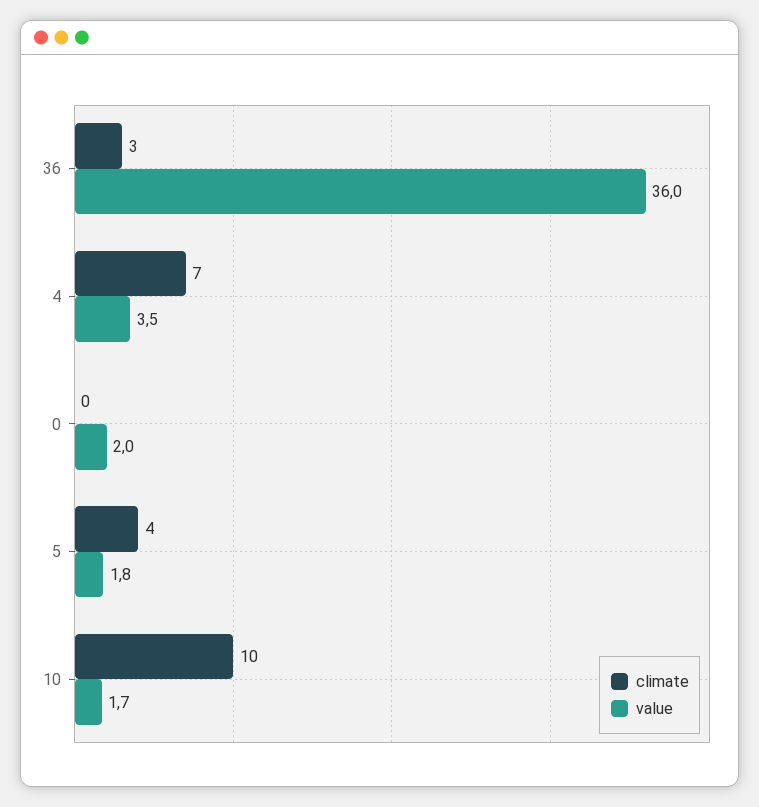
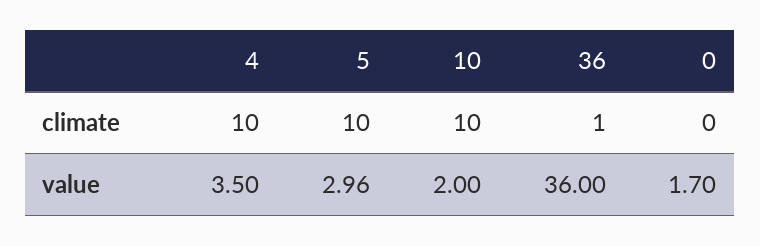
  {
    "climate": {
-     "36": 3,
+     "36": 1,
-     "4": 7,
+     "4": 10,
      "0": 0,
-     "5": 4,
+     "5": 10,
      "10": 10
    },
    "value": {
      "36": 36,
      "4": 3.5,
-     "0": 2,
+     "0": 1.7,
-     "5": 1.8,
+     "5": 2.96,
-     "10": 1.7
+     "10": 2
    }
  }

